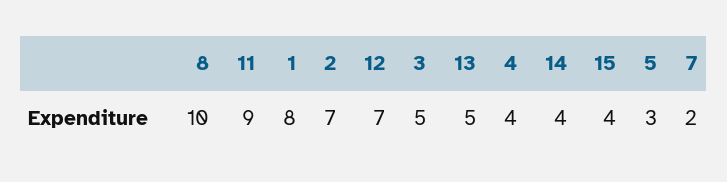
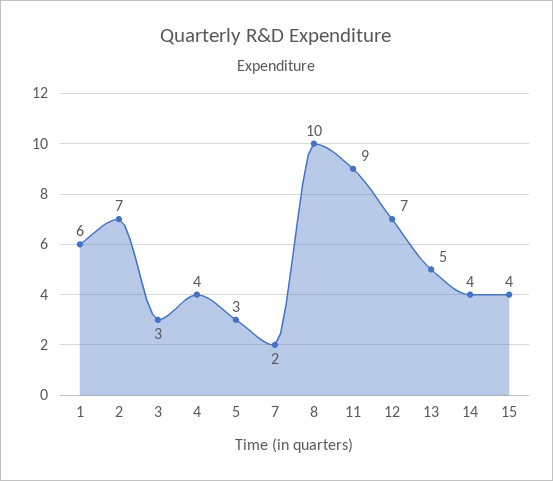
  {
    "8": 10,
    "11": 9,
-   "1": 8,
+   "1": 6,
    "2": 7,
    "12": 7,
-   "3": 5,
+   "3": 3,
    "13": 5,
    "4": 4,
    "14": 4,
    "15": 4,
    "5": 3,
    "7": 2
  }

